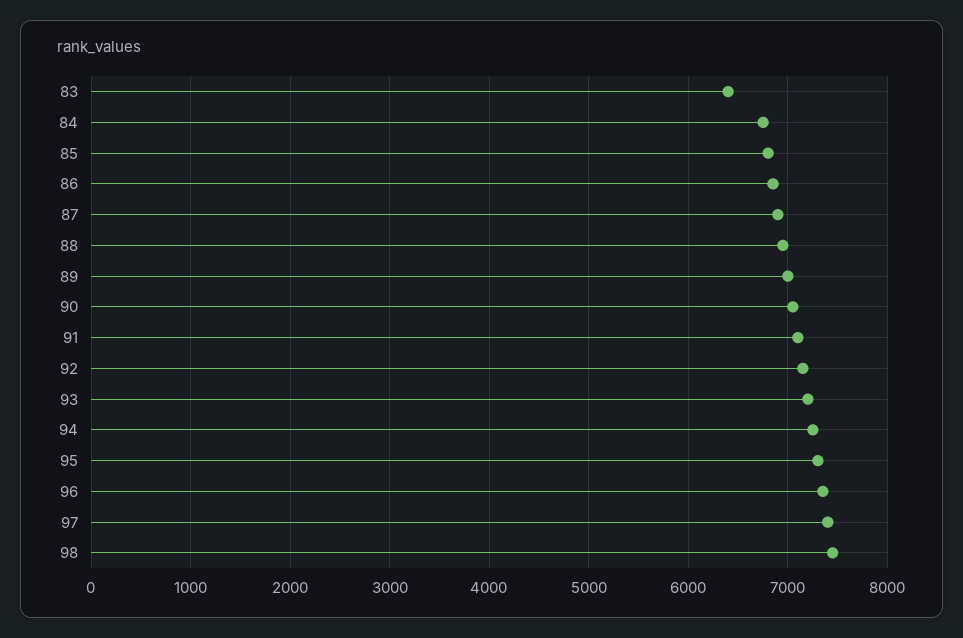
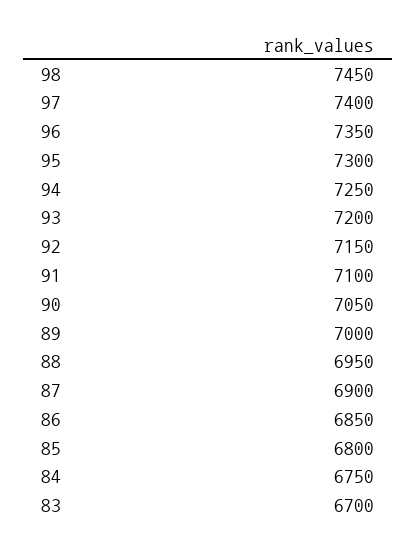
  {
-   "83": 6400,
+   "83": 6700,
    "84": 6750,
    "85": 6800,
    "86": 6850,
    "87": 6900,
    "88": 6950,
    "89": 7000,
    "90": 7050,
    "91": 7100,
    "92": 7150,
    "93": 7200,
    "94": 7250,
    "95": 7300,
    "96": 7350,
    "97": 7400,
    "98": 7450
  }

